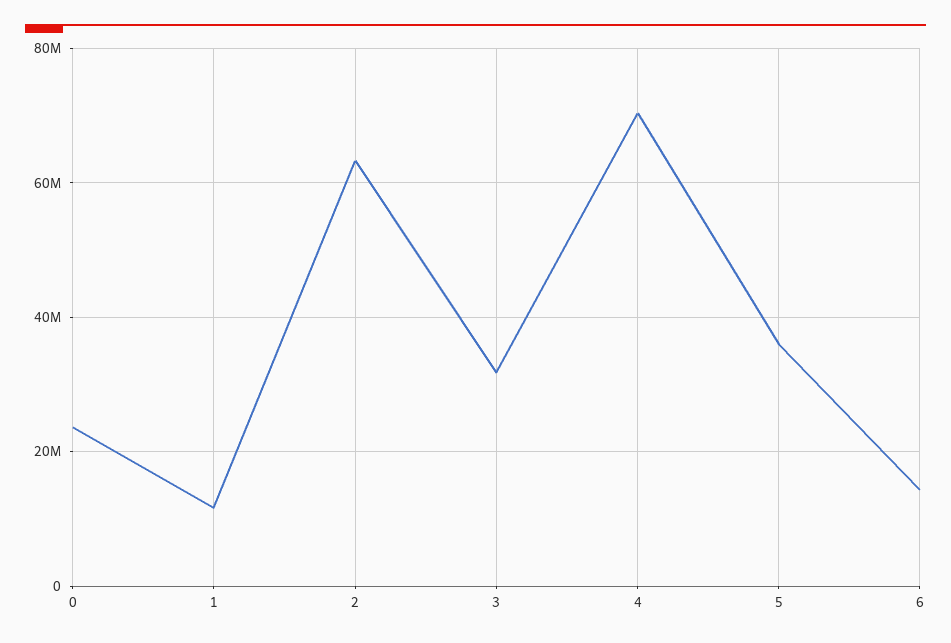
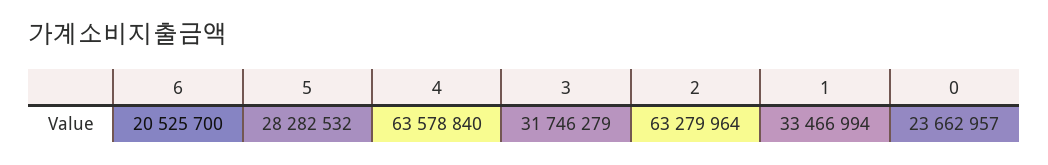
  {
    "0": 23662957,
-   "1": 12000000,
+   "1": 33466994,
    "2": 63279964,
    "3": 31746279,
-   "4": 70000000,
+   "4": 63578840,
-   "5": 36000000,
+   "5": 28282532,
-   "6": 14000000
+   "6": 20525700
  }

